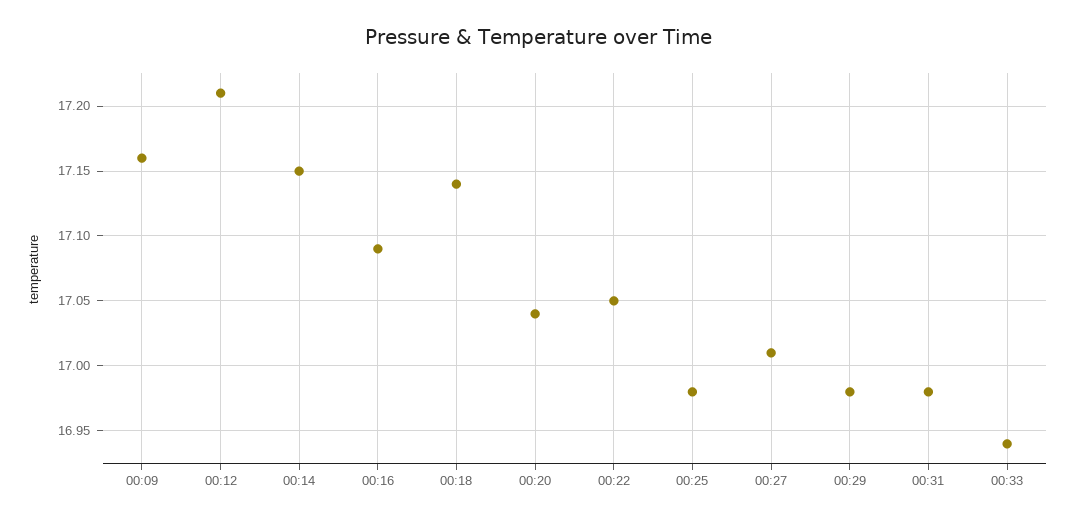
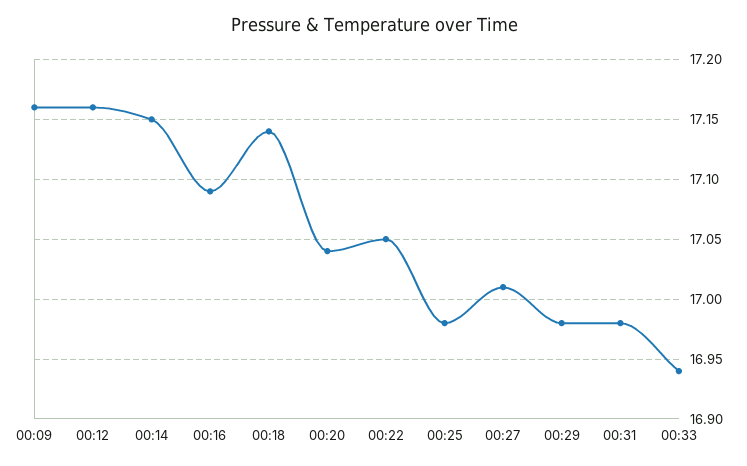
  {
    "00:09": 17.16,
-   "00:12": 17.21,
+   "00:12": 17.16,
    "00:14": 17.15,
    "00:16": 17.09,
    "00:18": 17.14,
    "00:20": 17.04,
    "00:22": 17.05,
    "00:25": 16.98,
    "00:27": 17.01,
    "00:29": 16.98,
    "00:31": 16.98,
    "00:33": 16.94
  }

